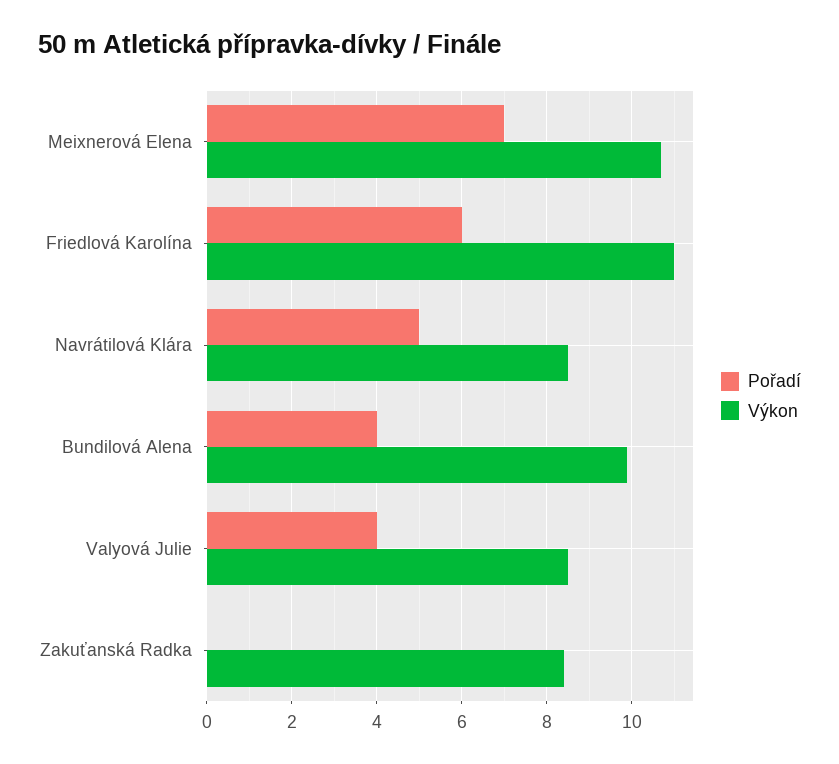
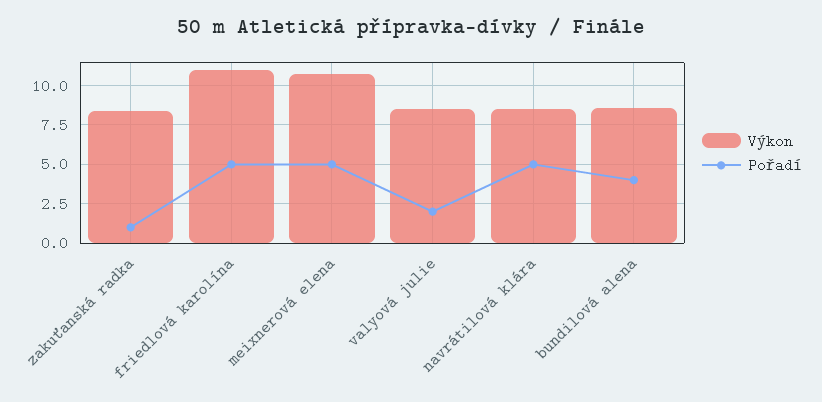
  {
    "Pořadí": {
-     "Meixnerová Elena": 7,
+     "Meixnerová Elena": 5,
-     "Friedlová Karolína": 6,
+     "Friedlová Karolína": 5,
      "Navrátilová Klára": 5,
      "Bundilová Alena": 4,
-     "Valyová Julie": 4,
+     "Valyová Julie": 2,
-     "Zakuťanská Radka": 0
+     "Zakuťanská Radka": 1
    },
    "Výkon": {
      "Meixnerová Elena": 10.5,
      "Friedlová Karolína": 11,
      "Navrátilová Klára": 8.5,
-     "Bundilová Alena": 10,
+     "Bundilová Alena": 8.5,
      "Valyová Julie": 8.5,
      "Zakuťanská Radka": 8.5
    }
  }

